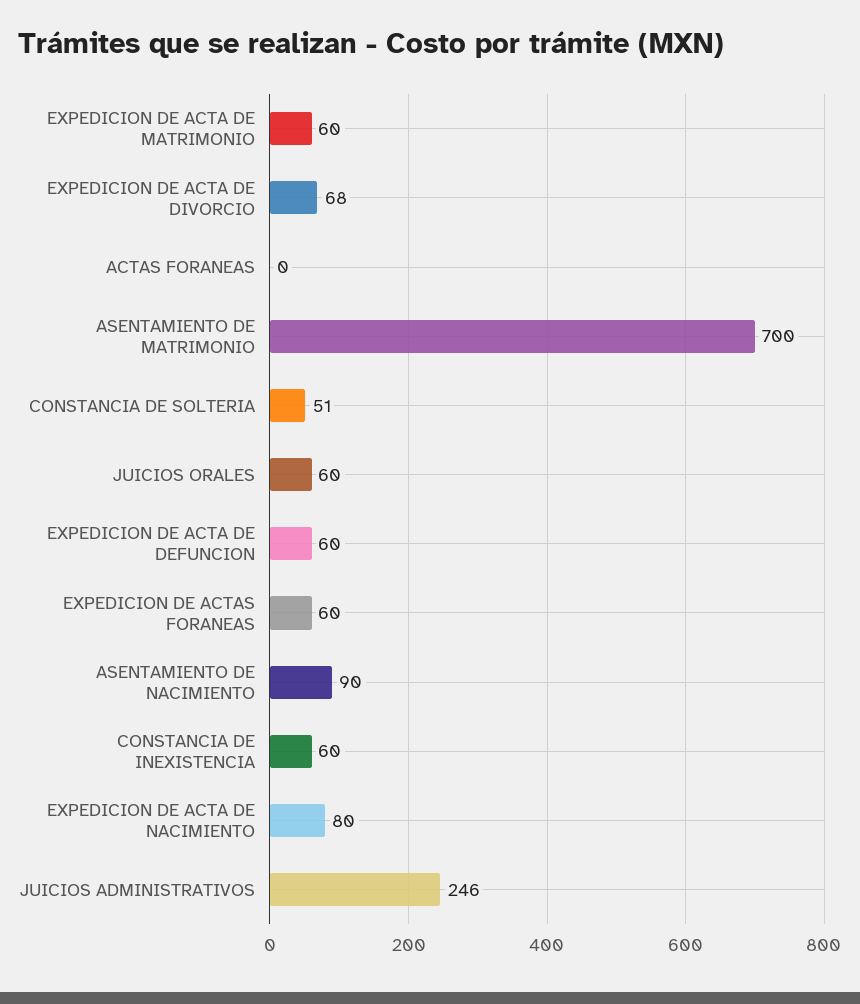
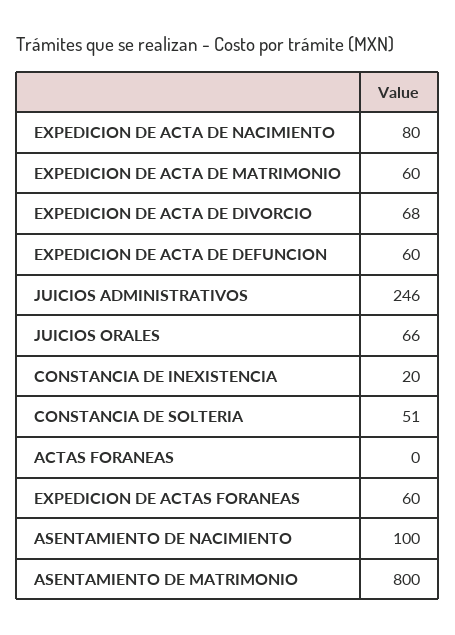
  {
    "EXPEDICION DE ACTA DE MATRIMONIO": 60,
    "EXPEDICION DE ACTA DE DIVORCIO": 68,
    "ACTAS FORANEAS": 0,
-   "ASENTAMIENTO DE MATRIMONIO": 700,
+   "ASENTAMIENTO DE MATRIMONIO": 800,
    "CONSTANCIA DE SOLTERIA": 51,
-   "JUICIOS ORALES": 60,
+   "JUICIOS ORALES": 66,
    "EXPEDICION DE ACTA DE DEFUNCION": 60,
    "EXPEDICION DE ACTAS FORANEAS": 60,
-   "ASENTAMIENTO DE NACIMIENTO": 90,
+   "ASENTAMIENTO DE NACIMIENTO": 100,
-   "CONSTANCIA DE INEXISTENCIA": 60,
+   "CONSTANCIA DE INEXISTENCIA": 20,
    "EXPEDICION DE ACTA DE NACIMIENTO": 80,
    "JUICIOS ADMINISTRATIVOS": 246
  }

